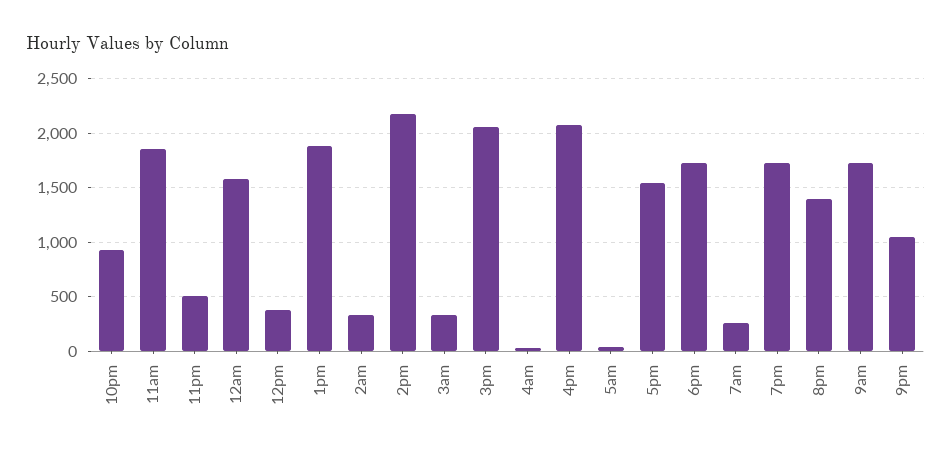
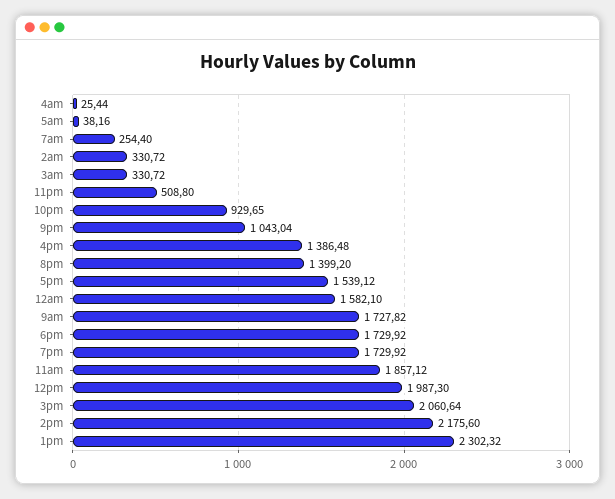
  {
    "10pm": 929.65,
    "11am": 1857.12,
    "11pm": 508.8,
    "12am": 1582.1,
-   "12pm": 400,
+   "12pm": 1987.3,
-   "1pm": 1900,
+   "1pm": 2302.32,
    "2am": 330.72,
    "2pm": 2175.6,
    "3am": 330.72,
    "3pm": 2060.64,
    "4am": 25.44,
-   "4pm": 2100,
+   "4pm": 1386.48,
    "5am": 38.16,
    "5pm": 1539.12,
    "6pm": 1729.92,
    "7am": 254.4,
    "7pm": 1729.92,
    "8pm": 1399.2,
    "9am": 1727.82,
    "9pm": 1043.04
  }

